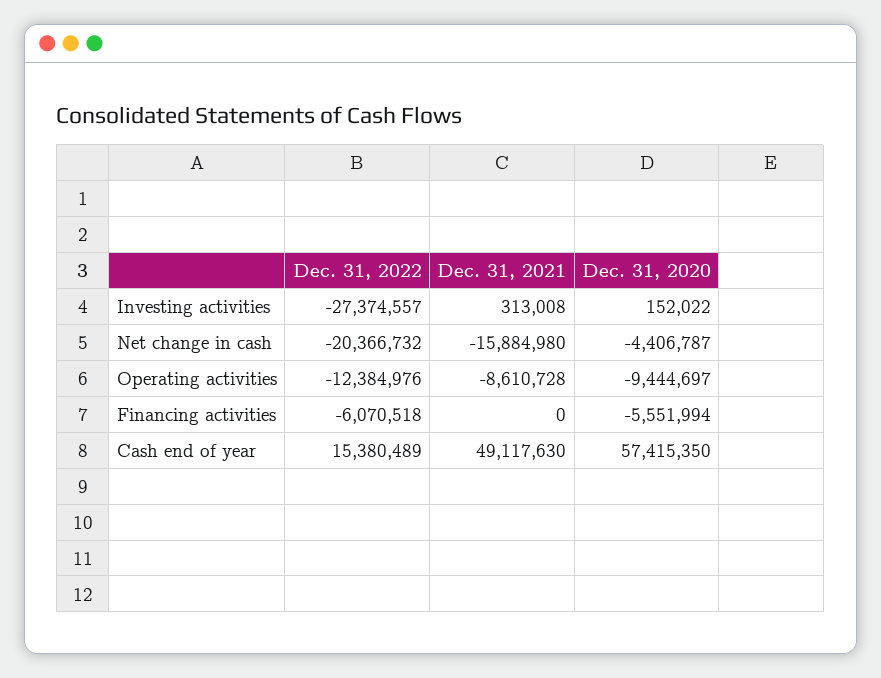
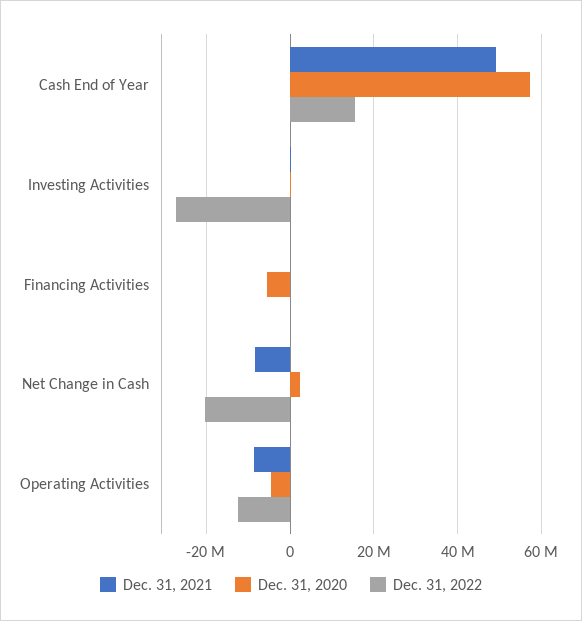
  {
    "Dec. 31, 2022": {
      "Investing activities": -27374557,
      "Net change in cash": -20366732,
      "Operating activities": -12384976,
-     "Financing activities": -6070518,
+     "Financing activities": 0,
      "Cash end of year": 15380489
    },
    "Dec. 31, 2021": {
      "Investing activities": 313008,
-     "Net change in cash": -15884980,
+     "Net change in cash": -8000000,
      "Operating activities": -8610728,
      "Financing activities": 0,
      "Cash end of year": 49117630
    },
    "Dec. 31, 2020": {
      "Investing activities": 152022,
-     "Net change in cash": -4406787,
+     "Net change in cash": 2000000,
-     "Operating activities": -9444697,
+     "Operating activities": -4000000,
      "Financing activities": -5551994,
      "Cash end of year": 57415350
    }
  }

